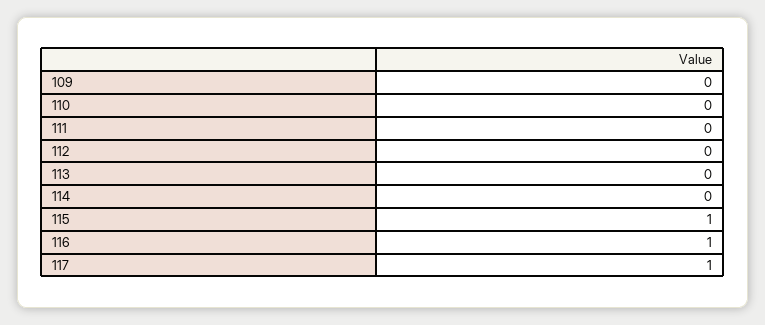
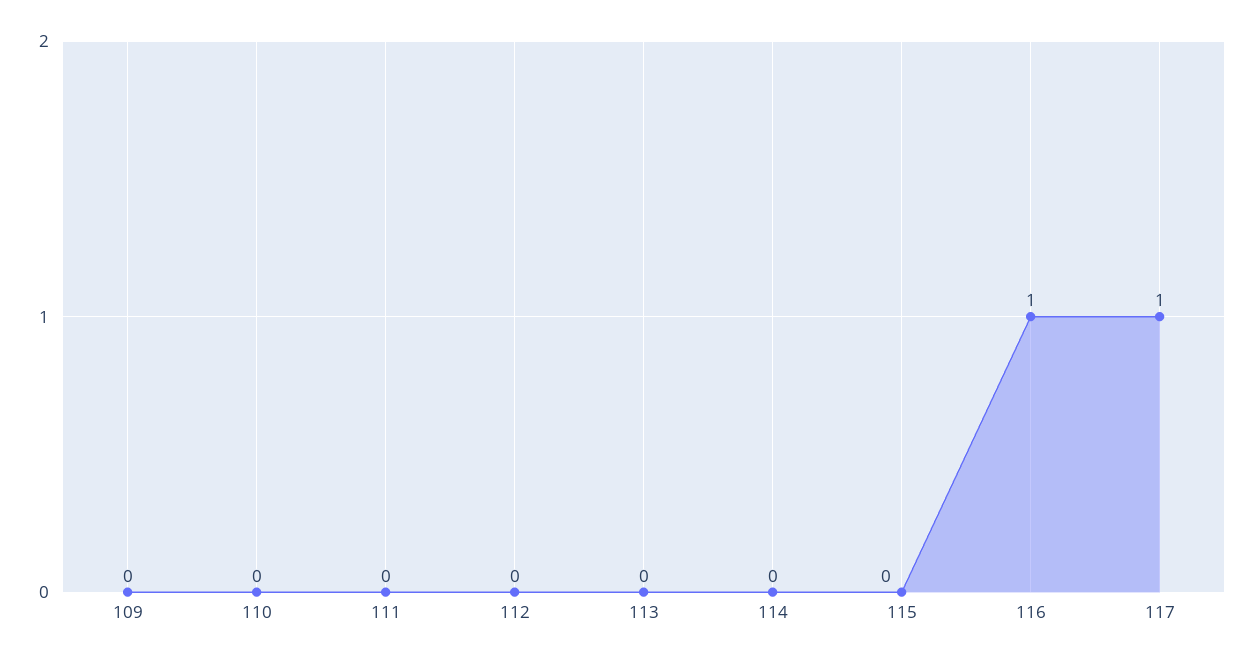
  {
    "109": 0,
    "110": 0,
    "111": 0,
    "112": 0,
    "113": 0,
    "114": 0,
-   "115": 1,
+   "115": 0,
    "116": 1,
    "117": 1
  }

